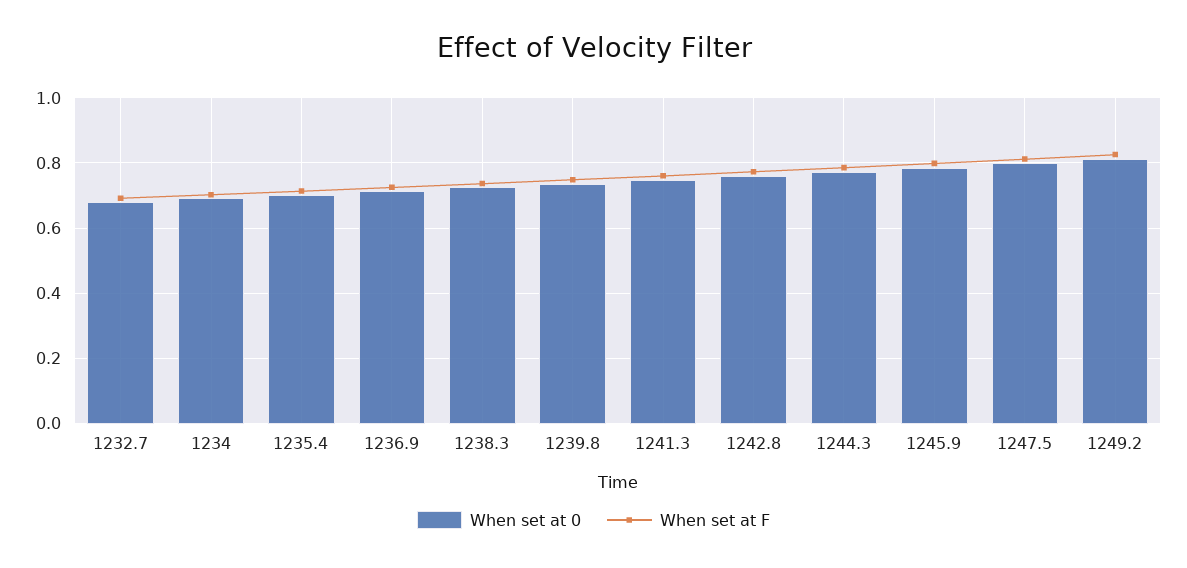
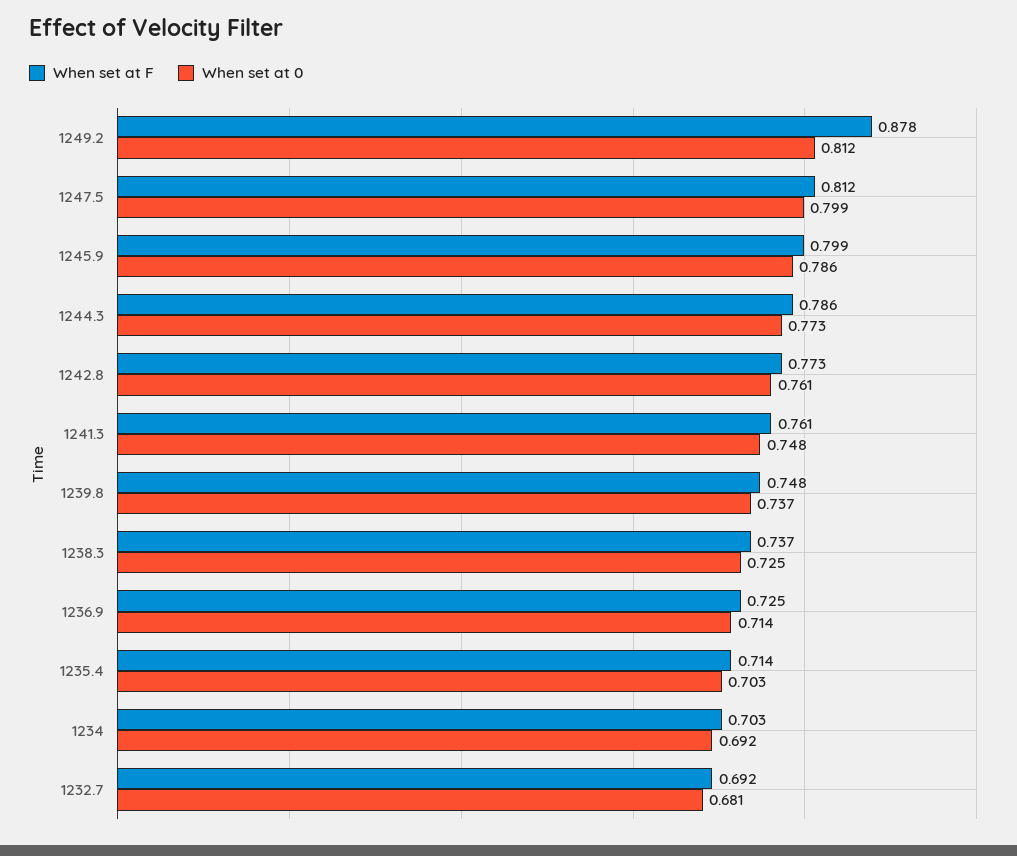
  {
    "When set at 0": {
      "1232.7": 0.681,
      "1234": 0.692,
      "1235.4": 0.703,
      "1236.9": 0.714,
      "1238.3": 0.725,
      "1239.8": 0.737,
      "1241.3": 0.748,
      "1242.8": 0.761,
      "1244.3": 0.773,
      "1245.9": 0.786,
      "1247.5": 0.799,
      "1249.2": 0.812
    },
    "When set at F": {
      "1232.7": 0.692,
      "1234": 0.703,
      "1235.4": 0.714,
      "1236.9": 0.725,
      "1238.3": 0.737,
      "1239.8": 0.748,
      "1241.3": 0.761,
      "1242.8": 0.773,
      "1244.3": 0.786,
      "1245.9": 0.799,
      "1247.5": 0.812,
-     "1249.2": 0.82
+     "1249.2": 0.878
    }
  }

